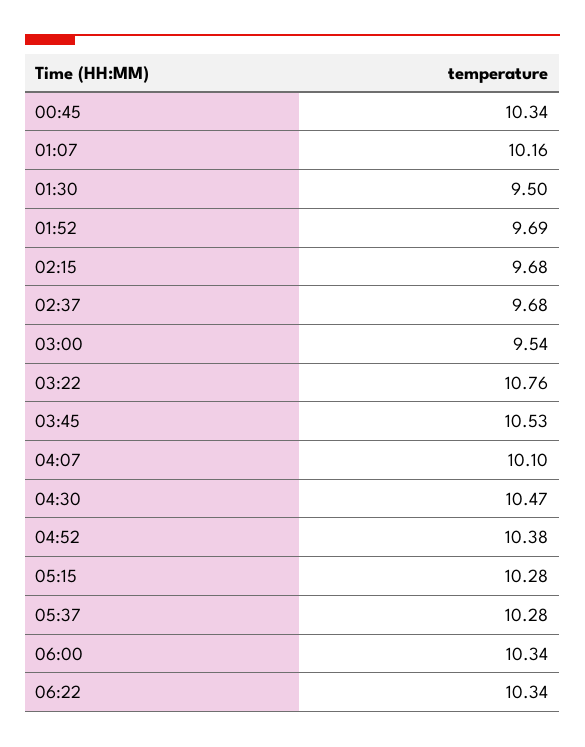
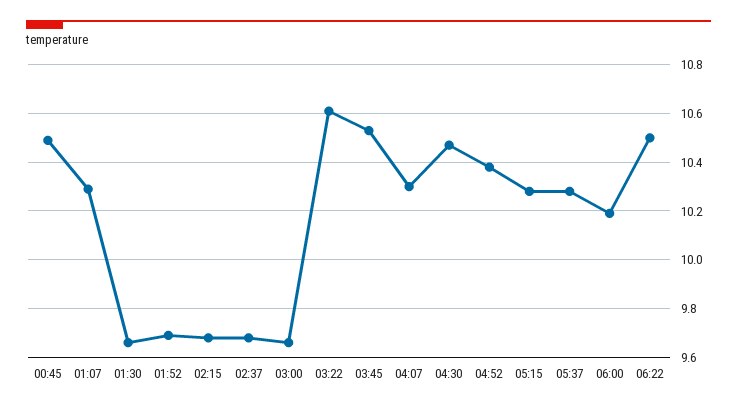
  {
-   "00:45": 10.34,
+   "00:45": 10.5,
-   "01:07": 10.16,
+   "01:07": 10.3,
-   "01:30": 9.5,
+   "01:30": 9.65,
    "01:52": 9.69,
    "02:15": 9.68,
    "02:37": 9.68,
-   "03:00": 9.54,
+   "03:00": 9.65,
-   "03:22": 10.76,
+   "03:22": 10.6,
    "03:45": 10.53,
-   "04:07": 10.1,
+   "04:07": 10.3,
    "04:30": 10.47,
    "04:52": 10.38,
    "05:15": 10.28,
    "05:37": 10.28,
-   "06:00": 10.34,
+   "06:00": 10.2,
-   "06:22": 10.34
+   "06:22": 10.5
  }

